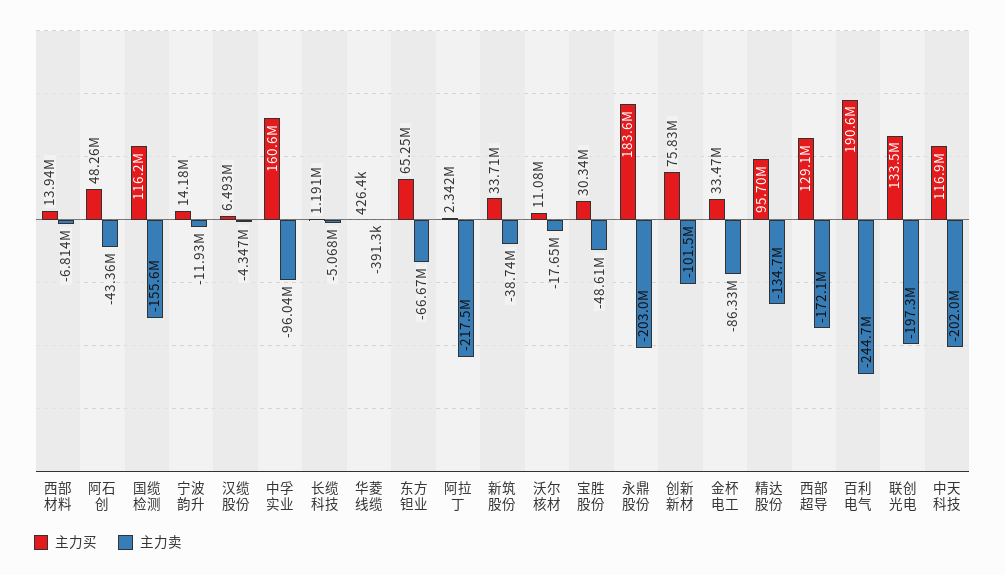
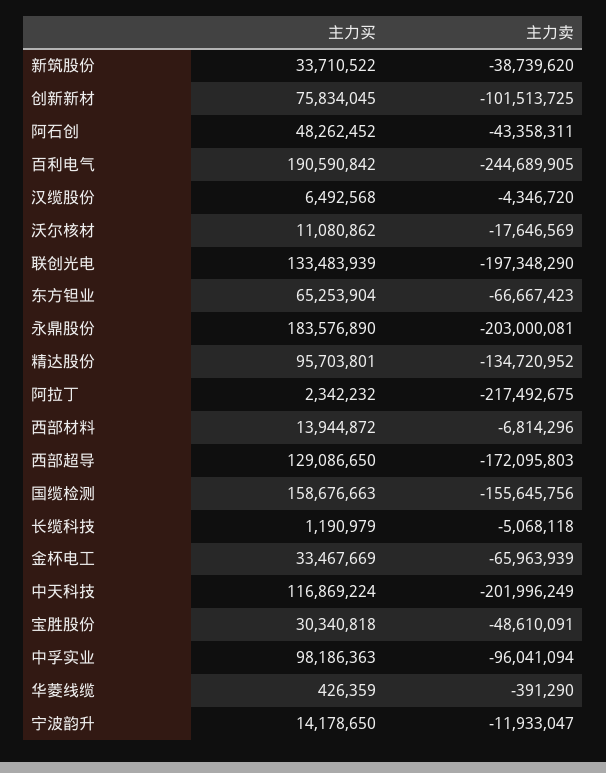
  {
    "主力买": {
      "西部材料": 13944872,
      "阿石创": 48262452,
-     "国缆检测": 116200000,
+     "国缆检测": 158676663,
      "宁波韵升": 14178650,
      "汉缆股份": 6492568,
-     "中孚实业": 160600000,
+     "中孚实业": 98186363,
      "长缆科技": 1190979,
      "华菱线缆": 426359,
      "东方钽业": 65253904,
      "阿拉丁": 2342232,
      "新筑股份": 33710522,
      "沃尔核材": 11080862,
      "宝胜股份": 30340818,
      "永鼎股份": 183576890,
      "创新新材": 75834045,
      "金杯电工": 33467669,
      "精达股份": 95703801,
      "西部超导": 129086650,
      "百利电气": 190590842,
      "联创光电": 133483939,
      "中天科技": 116869224
    },
    "主力卖": {
      "西部材料": -6814296,
      "阿石创": -43358311,
      "国缆检测": -155645756,
      "宁波韵升": -11933047,
      "汉缆股份": -4346720,
      "中孚实业": -96041094,
      "长缆科技": -5068118,
      "华菱线缆": -391290,
      "东方钽业": -66667423,
      "阿拉丁": -217492675,
      "新筑股份": -38739620,
      "沃尔核材": -17646569,
      "宝胜股份": -48610091,
      "永鼎股份": -203000081,
      "创新新材": -101513725,
-     "金杯电工": -86330000,
+     "金杯电工": -65963939,
      "精达股份": -134720952,
      "西部超导": -172095803,
      "百利电气": -244689905,
      "联创光电": -197348290,
      "中天科技": -201996249
    }
  }

